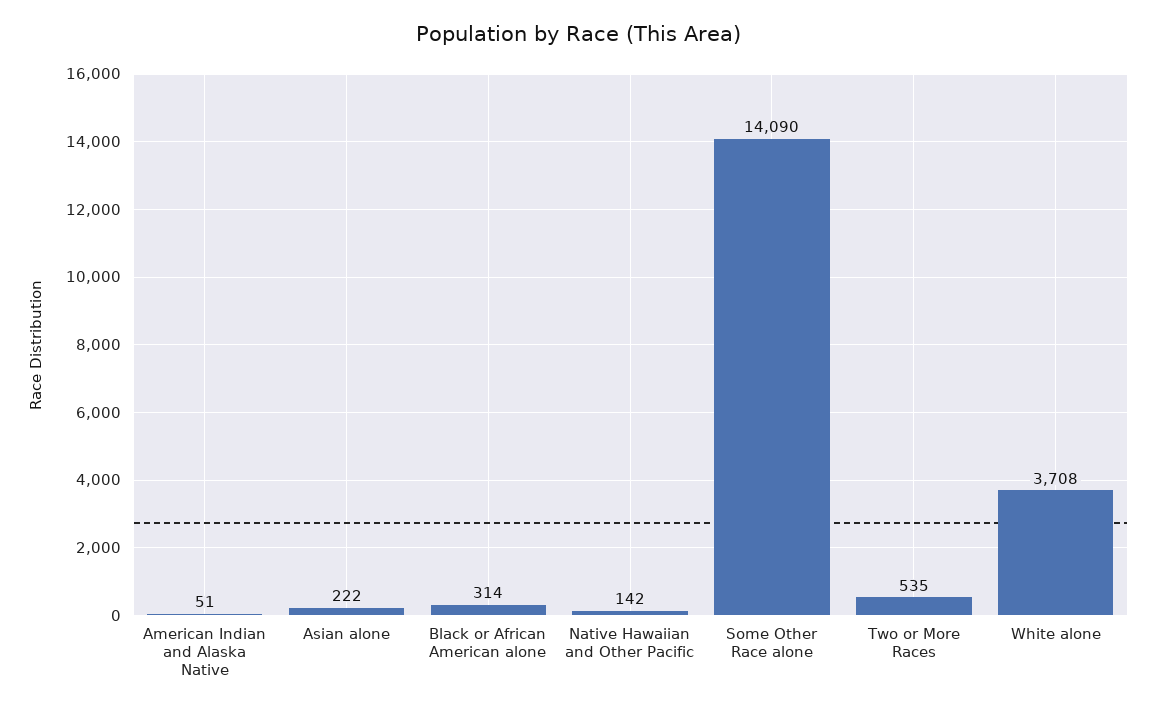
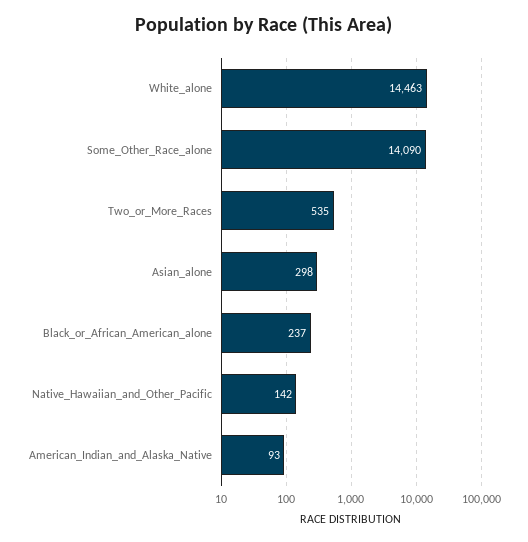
  {
-   "American Indian and Alaska Native": 51,
+   "American Indian and Alaska Native": 93,
-   "Asian alone": 222,
+   "Asian alone": 298,
-   "Black or African American alone": 314,
+   "Black or African American alone": 237,
    "Native Hawaiian and Other Pacific": 142,
    "Some Other Race alone": 14090,
    "Two or More Races": 535,
-   "White alone": 3708
+   "White alone": 14463
  }

